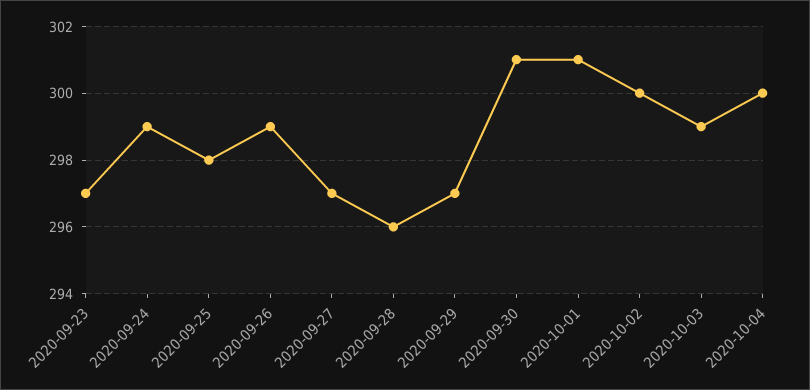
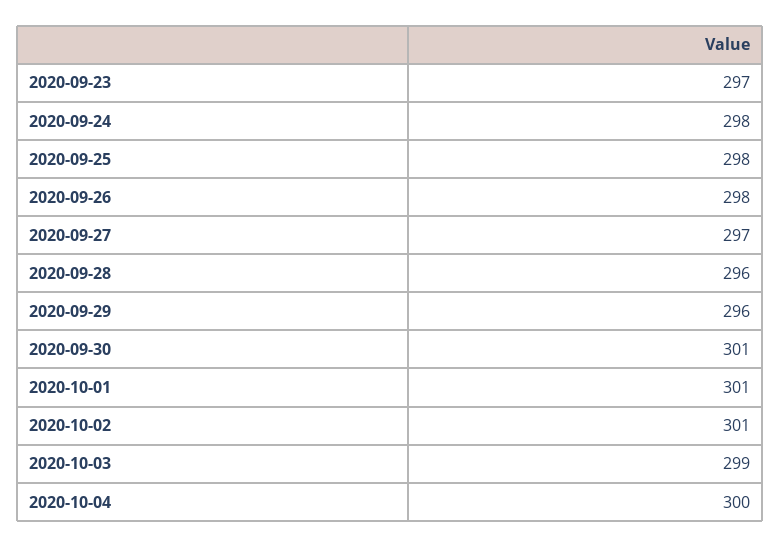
  {
    "2020-09-23": 297,
-   "2020-09-24": 299,
+   "2020-09-24": 298,
    "2020-09-25": 298,
-   "2020-09-26": 299,
+   "2020-09-26": 298,
    "2020-09-27": 297,
    "2020-09-28": 296,
-   "2020-09-29": 297,
+   "2020-09-29": 296,
    "2020-09-30": 301,
    "2020-10-01": 301,
-   "2020-10-02": 300,
+   "2020-10-02": 301,
    "2020-10-03": 299,
    "2020-10-04": 300
  }

